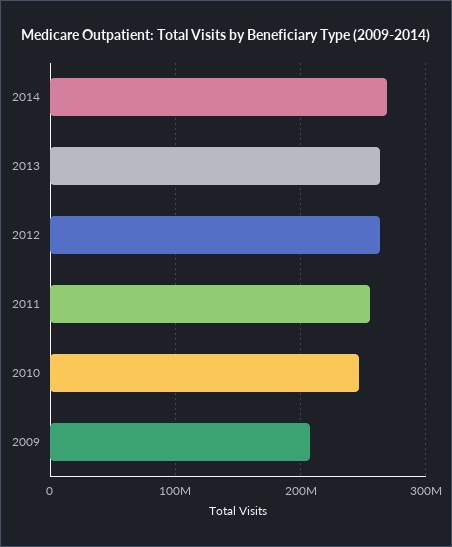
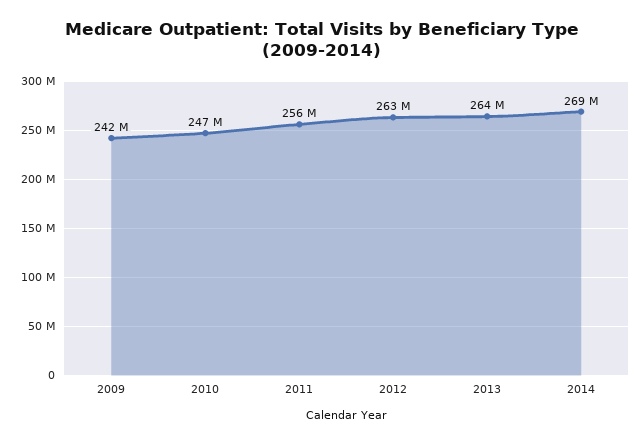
  {
    "2014": 269000000,
    "2013": 264000000,
    "2012": 263000000,
    "2011": 256000000,
    "2010": 247000000,
-   "2009": 210000000
+   "2009": 242000000
  }

